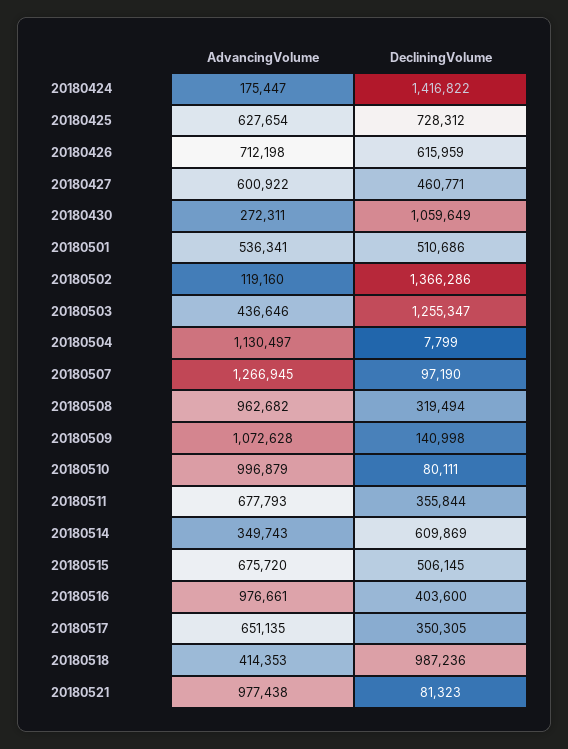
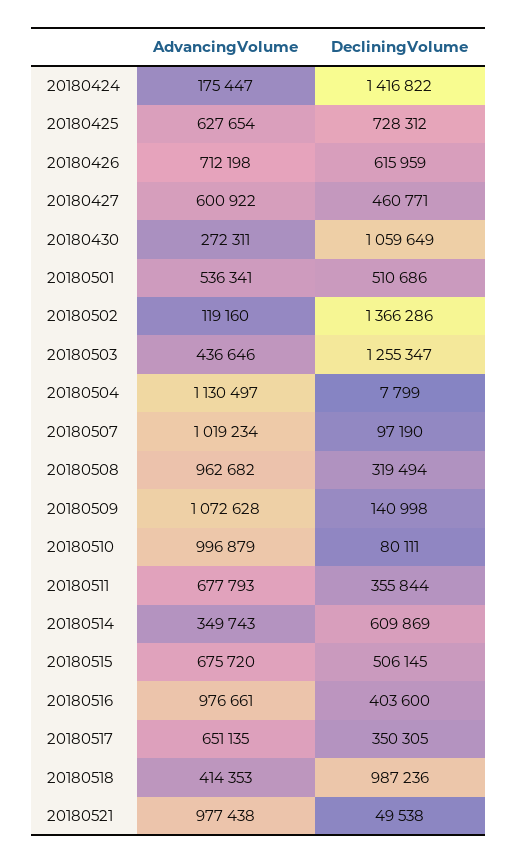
  {
    "AdvancingVolume": {
      "20180424": 175447,
      "20180425": 627654,
      "20180426": 712198,
      "20180427": 600922,
      "20180430": 272311,
      "20180501": 536341,
      "20180502": 119160,
      "20180503": 436646,
      "20180504": 1130497,
-     "20180507": 1266945,
+     "20180507": 1019234,
      "20180508": 962682,
      "20180509": 1072628,
      "20180510": 996879,
      "20180511": 677793,
      "20180514": 349743,
      "20180515": 675720,
      "20180516": 976661,
      "20180517": 651135,
      "20180518": 414353,
      "20180521": 977438
    },
    "DecliningVolume": {
      "20180424": 1416822,
      "20180425": 728312,
      "20180426": 615959,
      "20180427": 460771,
      "20180430": 1059649,
      "20180501": 510686,
      "20180502": 1366286,
      "20180503": 1255347,
      "20180504": 7799,
      "20180507": 97190,
      "20180508": 319494,
      "20180509": 140998,
      "20180510": 80111,
      "20180511": 355844,
      "20180514": 609869,
      "20180515": 506145,
      "20180516": 403600,
      "20180517": 350305,
      "20180518": 987236,
-     "20180521": 81323
+     "20180521": 49538
    }
  }

